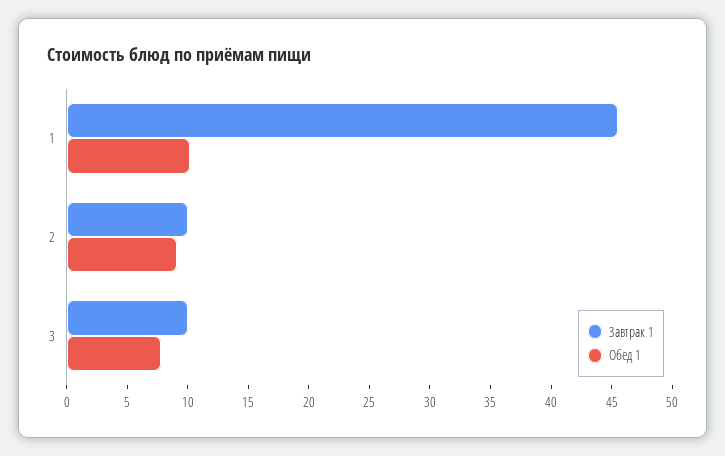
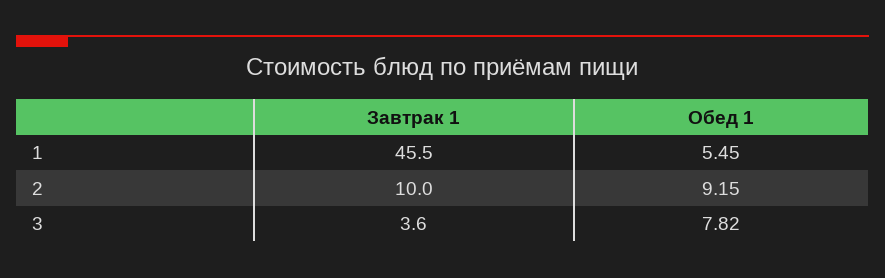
  {
    "Завтрак 1": {
      "1": 45.5,
      "2": 10,
-     "3": 10
+     "3": 3.6
    },
    "Обед 1": {
-     "1": 10,
+     "1": 5.45,
      "2": 9.15,
      "3": 7.82
    }
  }

